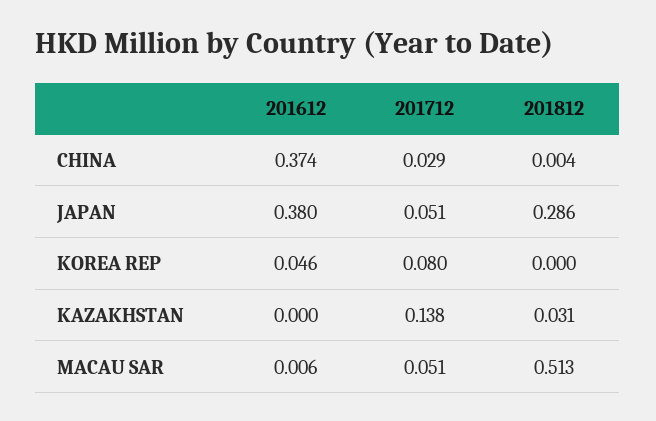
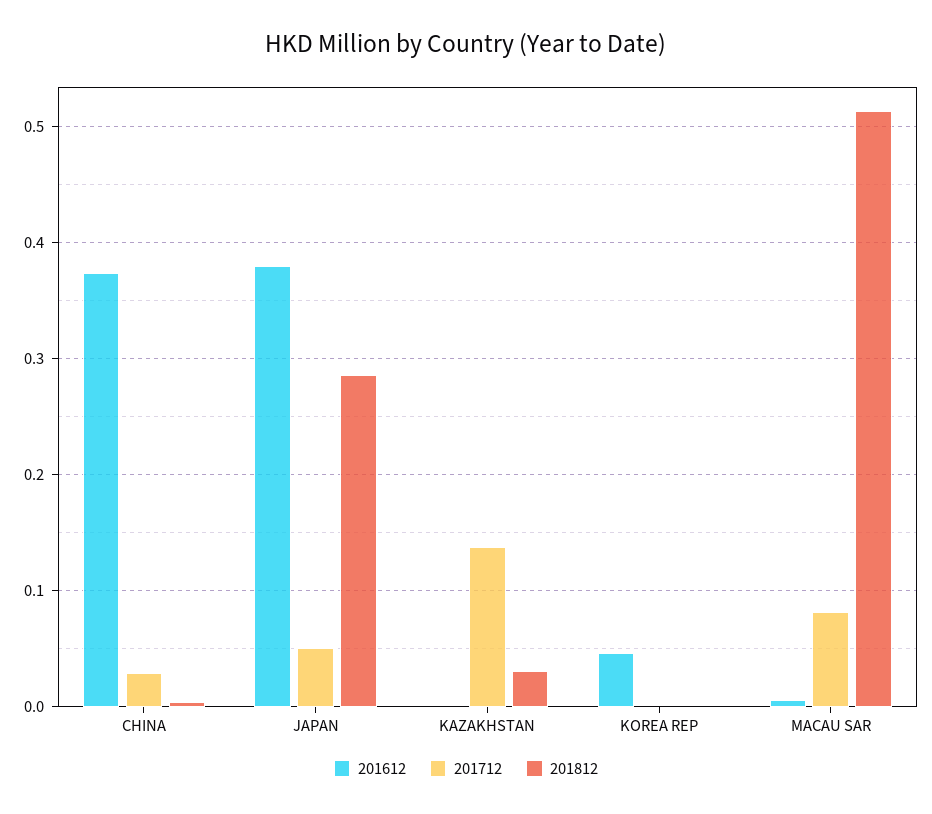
  {
    "201612": {
      "CHINA": 0.374,
      "JAPAN": 0.38,
      "KOREA REP": 0.046,
      "KAZAKHSTAN": 0,
      "MACAU SAR": 0.006
    },
    "201712": {
      "CHINA": 0.029,
      "JAPAN": 0.051,
-     "KOREA REP": 0.08,
+     "KOREA REP": 0,
      "KAZAKHSTAN": 0.138,
-     "MACAU SAR": 0.051
+     "MACAU SAR": 0.08
    },
    "201812": {
      "CHINA": 0.004,
      "JAPAN": 0.286,
      "KOREA REP": 0,
      "KAZAKHSTAN": 0.031,
      "MACAU SAR": 0.513
    }
  }

